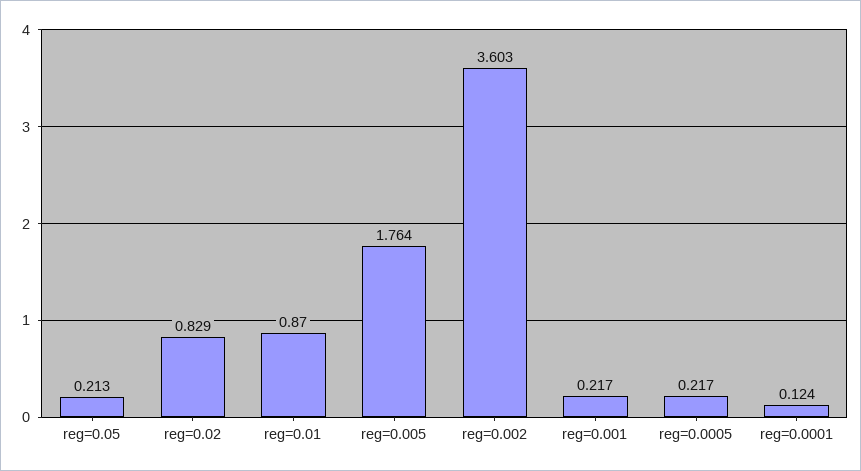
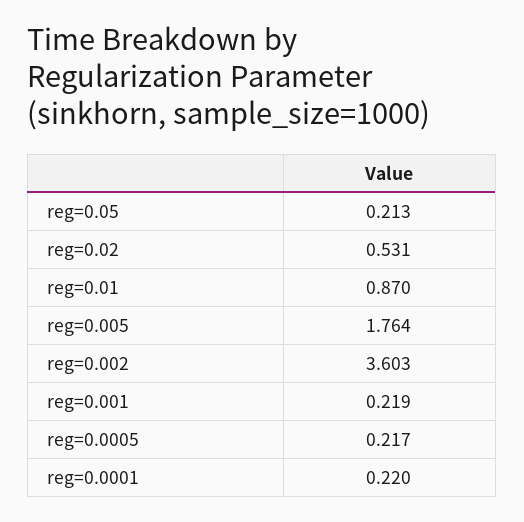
  {
    "reg=0.05": 0.213,
-   "reg=0.02": 0.829,
+   "reg=0.02": 0.531,
    "reg=0.01": 0.87,
    "reg=0.005": 1.764,
    "reg=0.002": 3.603,
-   "reg=0.001": 0.217,
+   "reg=0.001": 0.219,
    "reg=0.0005": 0.217,
-   "reg=0.0001": 0.124
+   "reg=0.0001": 0.22
  }

